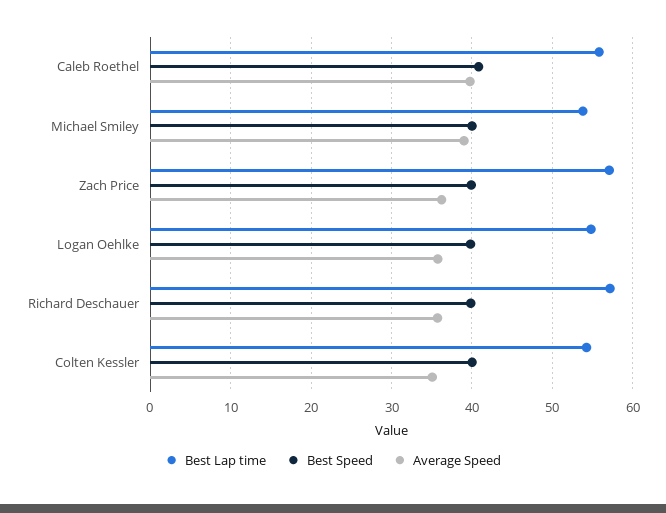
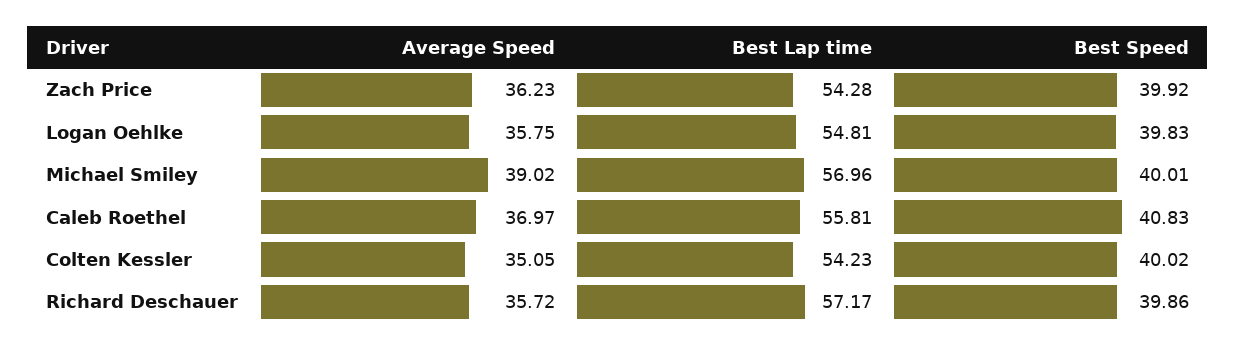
  {
    "Best Lap time": {
      "Caleb Roethel": 55.81,
-     "Michael Smiley": 54,
+     "Michael Smiley": 56.96,
-     "Zach Price": 57,
+     "Zach Price": 54.28,
      "Logan Oehlke": 54.81,
      "Richard Deschauer": 57.17,
      "Colten Kessler": 54.23
    },
    "Best Speed": {
      "Caleb Roethel": 40.83,
      "Michael Smiley": 40.01,
      "Zach Price": 39.92,
      "Logan Oehlke": 39.83,
      "Richard Deschauer": 39.86,
      "Colten Kessler": 40.02
    },
    "Average Speed": {
-     "Caleb Roethel": 40,
+     "Caleb Roethel": 36.97,
      "Michael Smiley": 39.02,
      "Zach Price": 36.23,
      "Logan Oehlke": 35.75,
      "Richard Deschauer": 35.72,
      "Colten Kessler": 35.05
    }
  }

